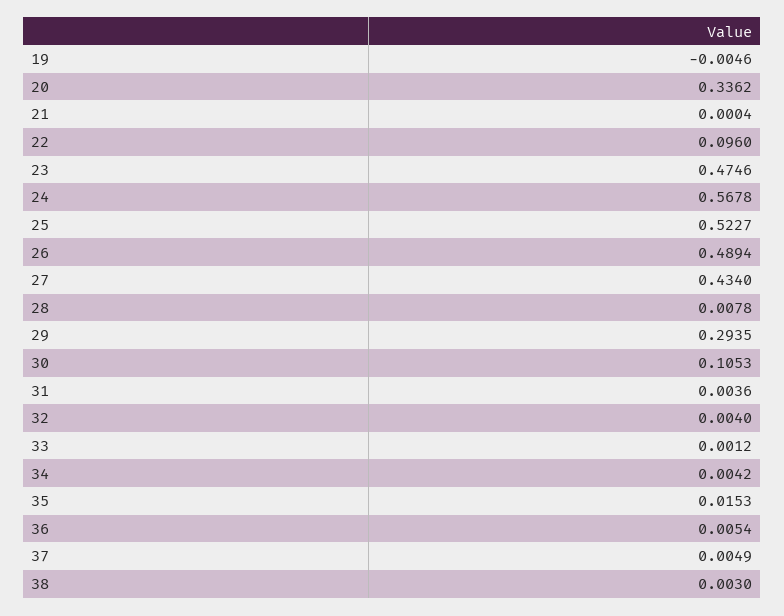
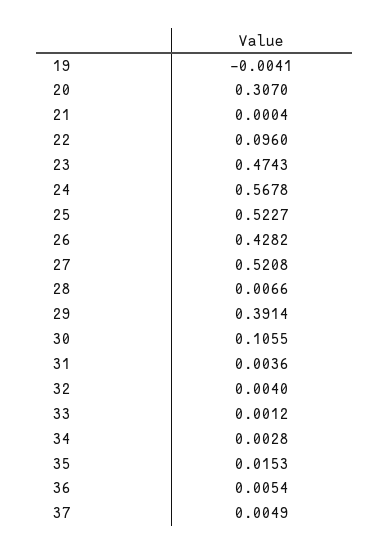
  {
-   "19": -0.0046,
+   "19": -0.0041,
-   "20": 0.3362,
+   "20": 0.307,
    "21": 0.0004,
    "22": 0.096,
-   "23": 0.4746,
+   "23": 0.4743,
    "24": 0.5678,
    "25": 0.5227,
-   "26": 0.4894,
+   "26": 0.4282,
-   "27": 0.434,
+   "27": 0.5208,
-   "28": 0.0078,
+   "28": 0.0066,
-   "29": 0.2935,
+   "29": 0.3914,
-   "30": 0.1053,
+   "30": 0.1055,
    "31": 0.0036,
    "32": 0.004,
    "33": 0.0012,
-   "34": 0.0042,
+   "34": 0.0028,
    "35": 0.0153,
    "36": 0.0054,
-   "37": 0.0049,
+   "37": 0.0049
-   "38": 0.003
  }

